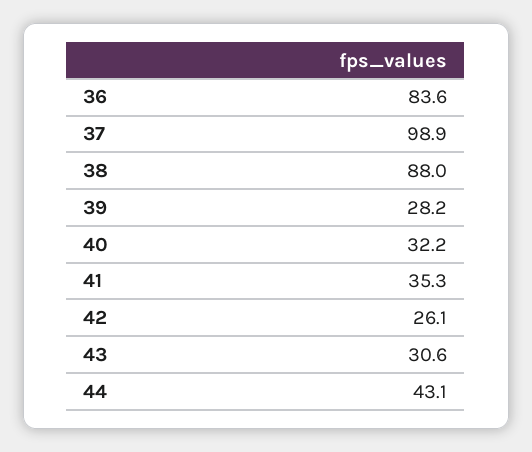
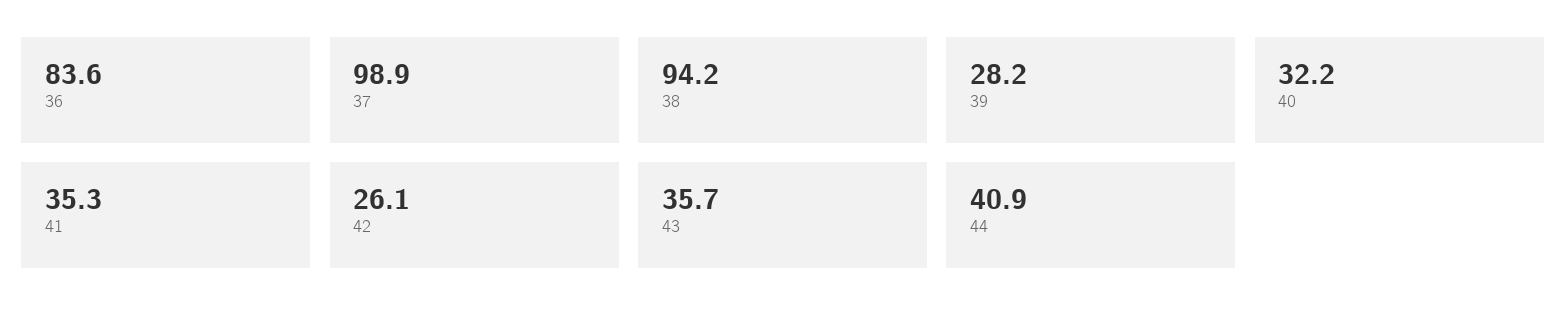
  {
    "36": 83.6,
    "37": 98.9,
-   "38": 88,
+   "38": 94.2,
    "39": 28.2,
    "40": 32.2,
    "41": 35.3,
    "42": 26.1,
-   "43": 30.6,
+   "43": 35.7,
-   "44": 43.1
+   "44": 40.9
  }

